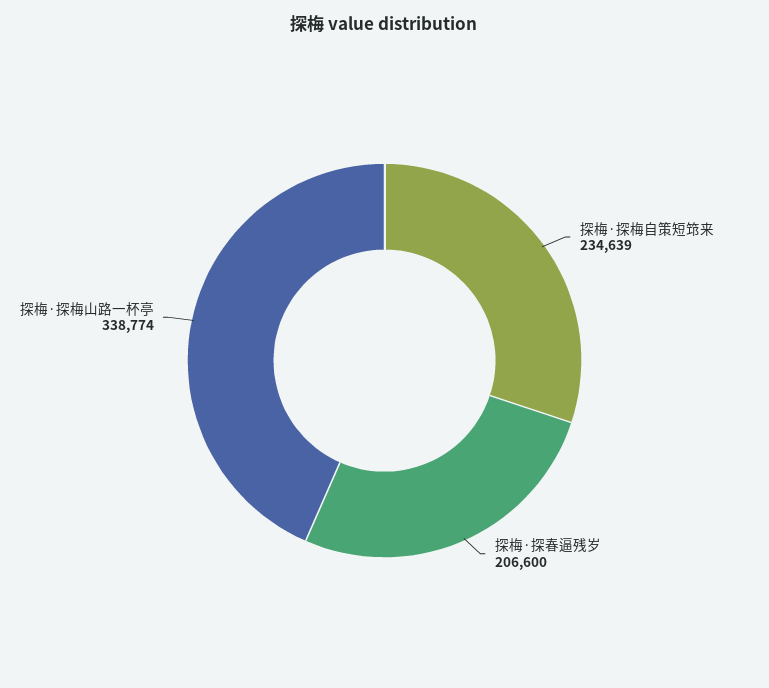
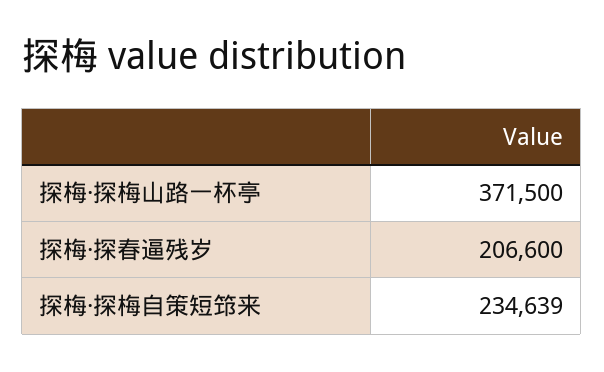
  {
    "探梅·探梅自策短筇来": 234639,
    "探梅·探春逼残岁": 206600,
-   "探梅·探梅山路一杯亭": 338774
+   "探梅·探梅山路一杯亭": 371500
  }

